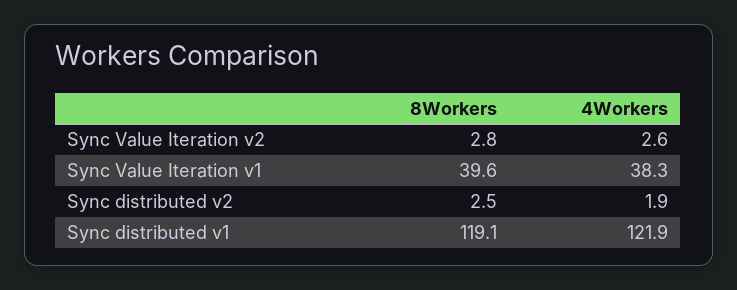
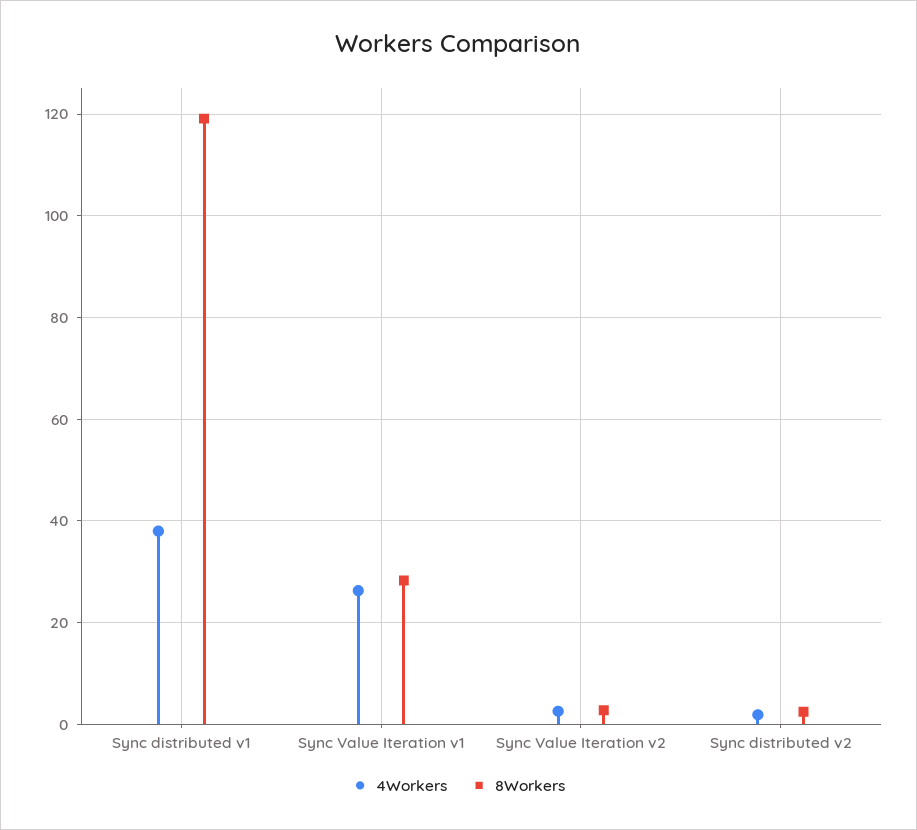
  {
    "8Workers": {
      "Sync Value Iteration v2": 2.8,
-     "Sync Value Iteration v1": 39.6,
+     "Sync Value Iteration v1": 28,
      "Sync distributed v2": 2.5,
      "Sync distributed v1": 119.1
    },
    "4Workers": {
      "Sync Value Iteration v2": 2.6,
-     "Sync Value Iteration v1": 38.3,
+     "Sync Value Iteration v1": 26,
      "Sync distributed v2": 1.9,
-     "Sync distributed v1": 121.9
+     "Sync distributed v1": 38
    }
  }

